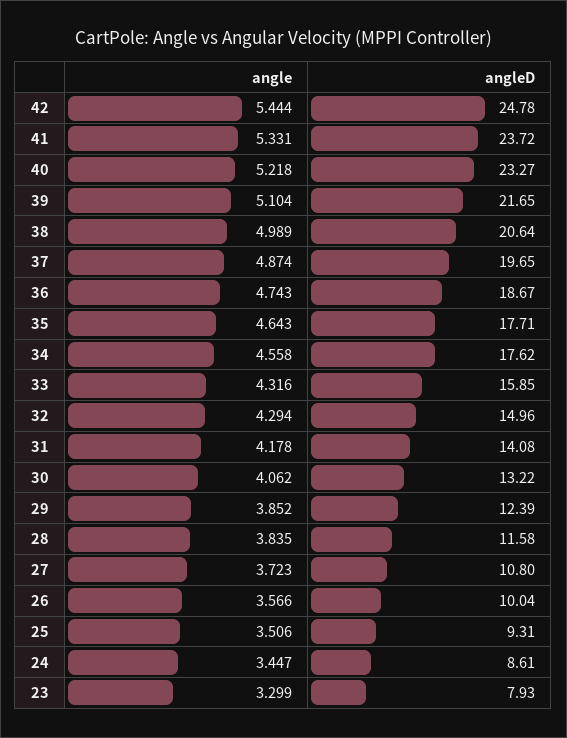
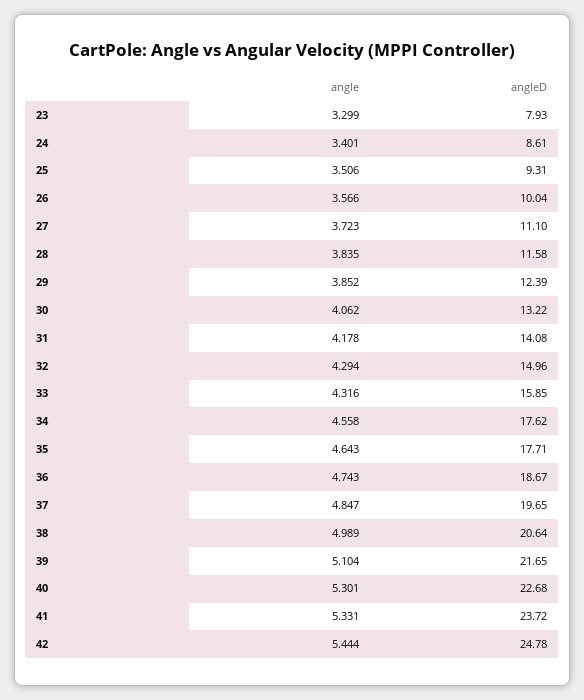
  {
    "angle": {
      "42": 5.444,
      "41": 5.331,
-     "40": 5.218,
+     "40": 5.301,
      "39": 5.104,
      "38": 4.989,
-     "37": 4.874,
+     "37": 4.847,
      "36": 4.743,
      "35": 4.643,
      "34": 4.558,
      "33": 4.316,
      "32": 4.294,
      "31": 4.178,
      "30": 4.062,
      "29": 3.852,
      "28": 3.835,
      "27": 3.723,
      "26": 3.566,
      "25": 3.506,
-     "24": 3.447,
+     "24": 3.401,
      "23": 3.299
    },
    "angleD": {
      "42": 24.78,
      "41": 23.72,
-     "40": 23.27,
+     "40": 22.68,
      "39": 21.65,
      "38": 20.64,
      "37": 19.65,
      "36": 18.67,
      "35": 17.71,
      "34": 17.62,
      "33": 15.85,
      "32": 14.96,
      "31": 14.08,
      "30": 13.22,
      "29": 12.39,
      "28": 11.58,
-     "27": 10.8,
+     "27": 11.1,
      "26": 10.04,
      "25": 9.31,
      "24": 8.61,
      "23": 7.93
    }
  }

